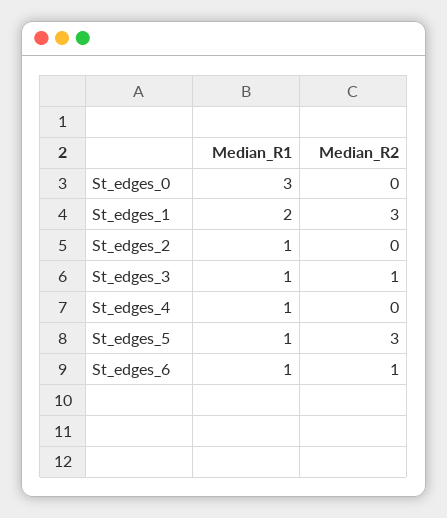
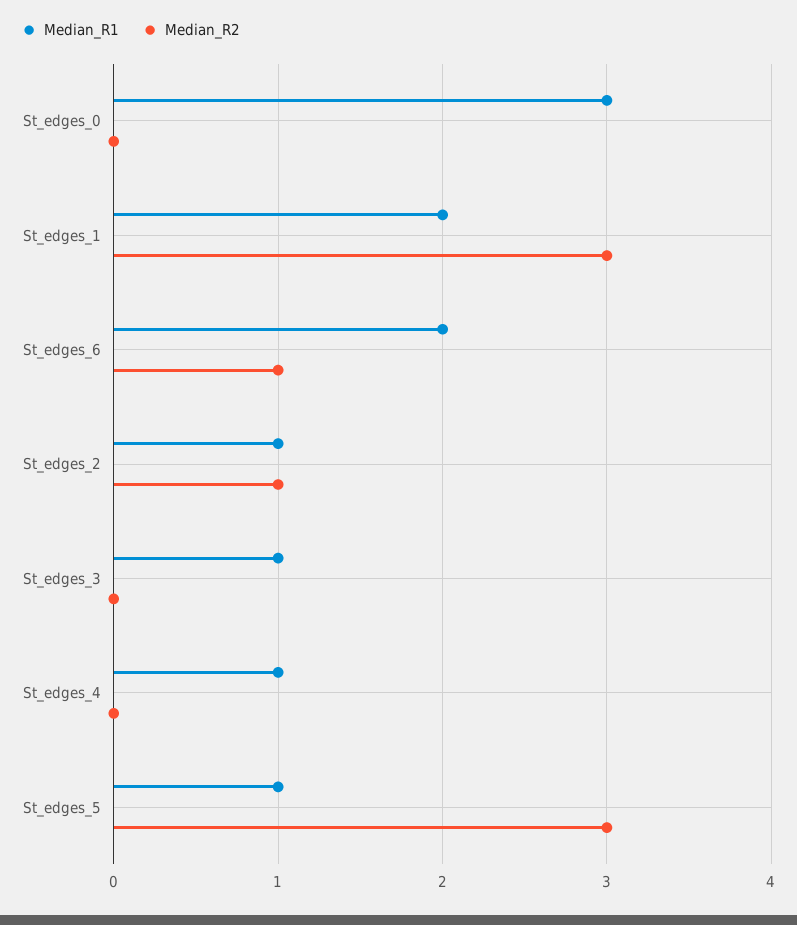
  {
    "Median_R1": {
      "St_edges_0": 3,
      "St_edges_1": 2,
      "St_edges_2": 1,
      "St_edges_3": 1,
      "St_edges_4": 1,
      "St_edges_5": 1,
-     "St_edges_6": 1
+     "St_edges_6": 2
    },
    "Median_R2": {
      "St_edges_0": 0,
      "St_edges_1": 3,
-     "St_edges_2": 0,
+     "St_edges_2": 1,
-     "St_edges_3": 1,
+     "St_edges_3": 0,
      "St_edges_4": 0,
      "St_edges_5": 3,
      "St_edges_6": 1
    }
  }

